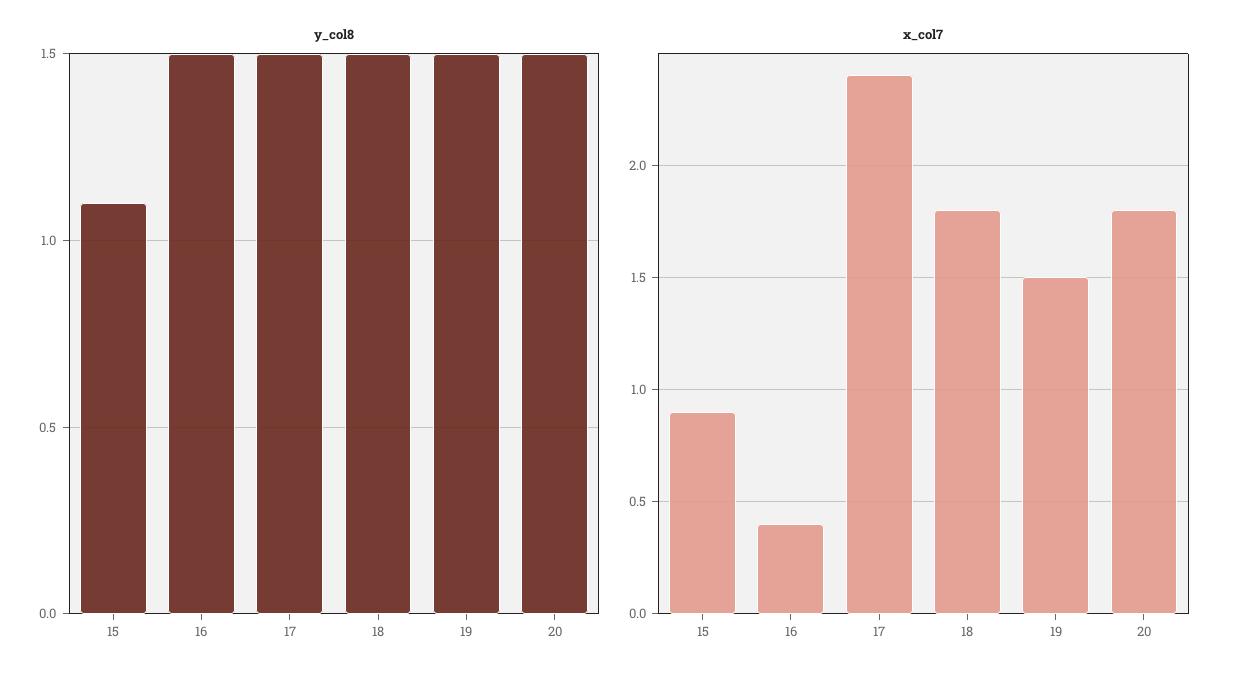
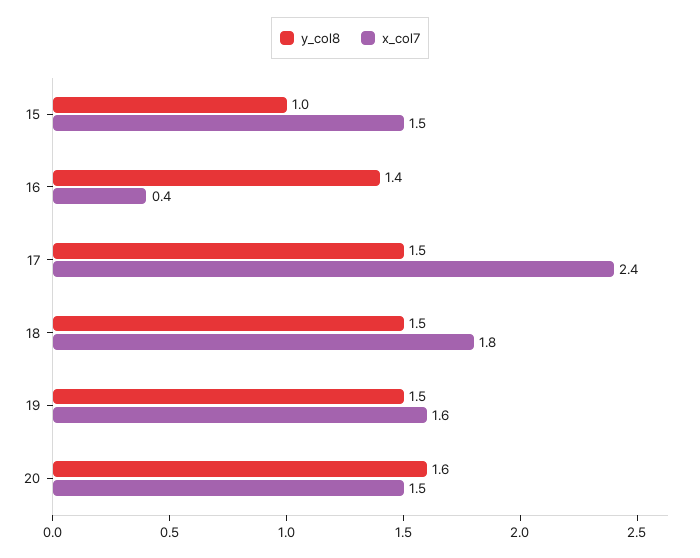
  {
    "y_col8": {
-     "15": 1.1,
+     "15": 1,
-     "16": 1.5,
+     "16": 1.4,
      "17": 1.5,
      "18": 1.5,
      "19": 1.5,
-     "20": 1.5
+     "20": 1.6
    },
    "x_col7": {
-     "15": 0.9,
+     "15": 1.5,
      "16": 0.4,
      "17": 2.4,
      "18": 1.8,
-     "19": 1.5,
+     "19": 1.6,
-     "20": 1.8
+     "20": 1.5
    }
  }

